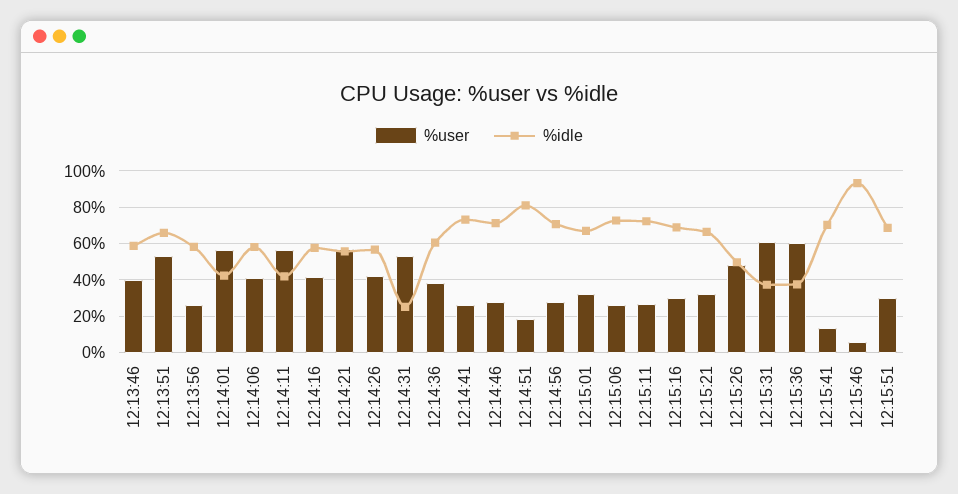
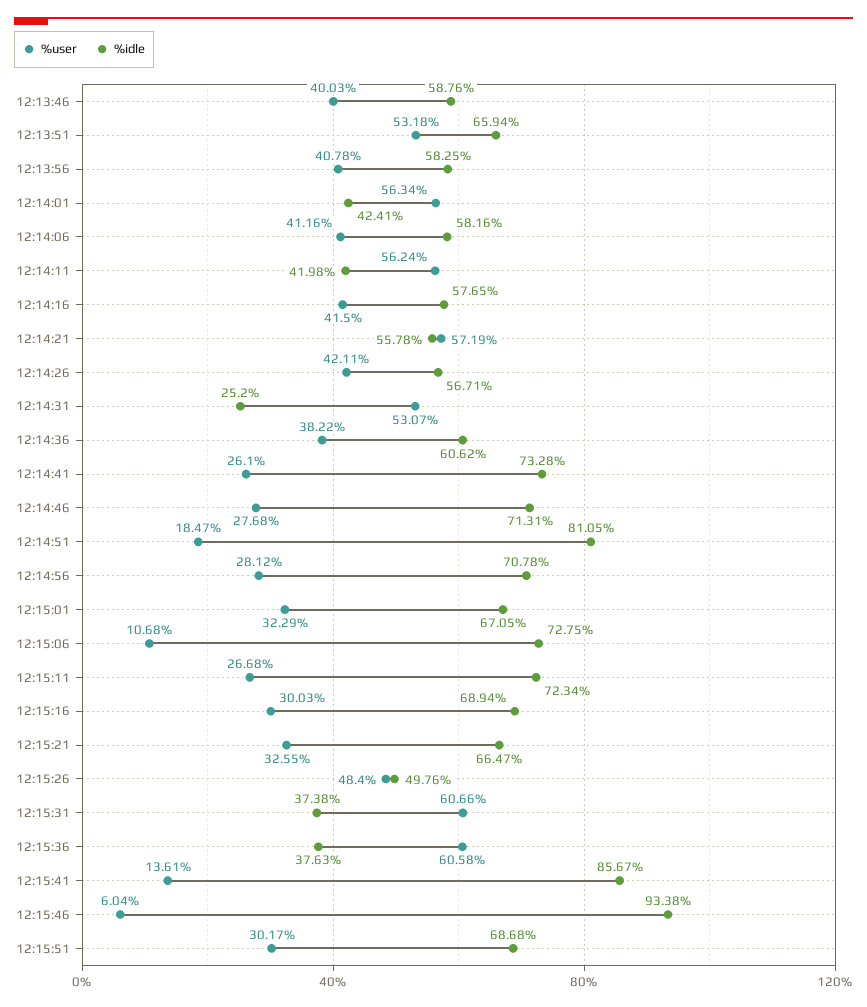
  {
    "%user": {
      "12:13:46": 40.03,
      "12:13:51": 53.18,
-     "12:13:56": 25,
+     "12:13:56": 40.78,
      "12:14:01": 56.34,
      "12:14:06": 41.16,
      "12:14:11": 56.24,
      "12:14:16": 41.5,
      "12:14:21": 57.19,
      "12:14:26": 42.11,
      "12:14:31": 53.07,
      "12:14:36": 38.22,
      "12:14:41": 26.1,
      "12:14:46": 27.68,
      "12:14:51": 18.47,
      "12:14:56": 28.12,
      "12:15:01": 32.29,
-     "12:15:06": 25,
+     "12:15:06": 10.68,
      "12:15:11": 26.68,
      "12:15:16": 30.03,
      "12:15:21": 32.55,
      "12:15:26": 48.4,
      "12:15:31": 60.66,
      "12:15:36": 60.58,
      "12:15:41": 13.61,
      "12:15:46": 6.04,
      "12:15:51": 30.17
    },
    "%idle": {
      "12:13:46": 58.76,
      "12:13:51": 65.94,
      "12:13:56": 58.25,
      "12:14:01": 42.41,
      "12:14:06": 58.16,
      "12:14:11": 41.98,
      "12:14:16": 57.65,
      "12:14:21": 55.78,
      "12:14:26": 56.71,
      "12:14:31": 25.2,
      "12:14:36": 60.62,
      "12:14:41": 73.28,
      "12:14:46": 71.31,
      "12:14:51": 81.05,
      "12:14:56": 70.78,
      "12:15:01": 67.05,
      "12:15:06": 72.75,
      "12:15:11": 72.34,
      "12:15:16": 68.94,
      "12:15:21": 66.47,
      "12:15:26": 49.76,
      "12:15:31": 37.38,
      "12:15:36": 37.63,
-     "12:15:41": 70,
+     "12:15:41": 85.67,
      "12:15:46": 93.38,
      "12:15:51": 68.68
    }
  }

